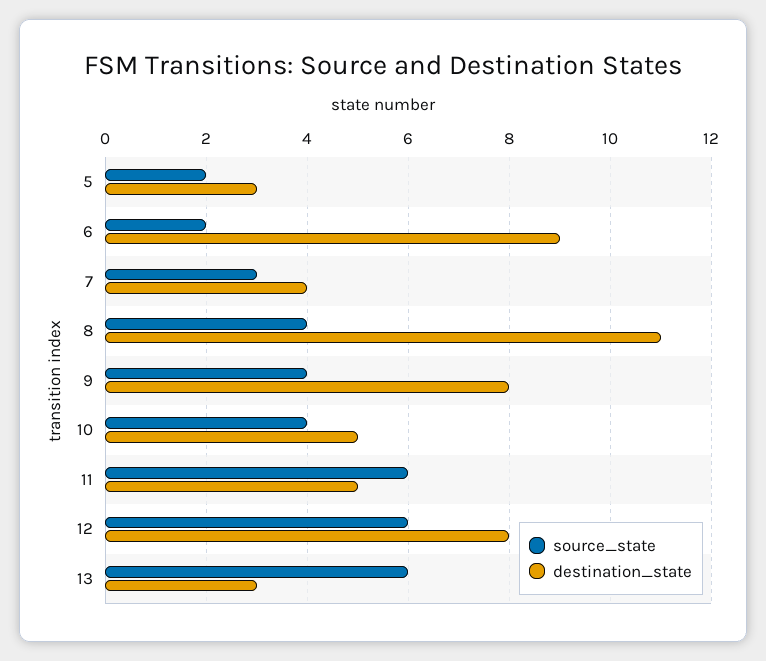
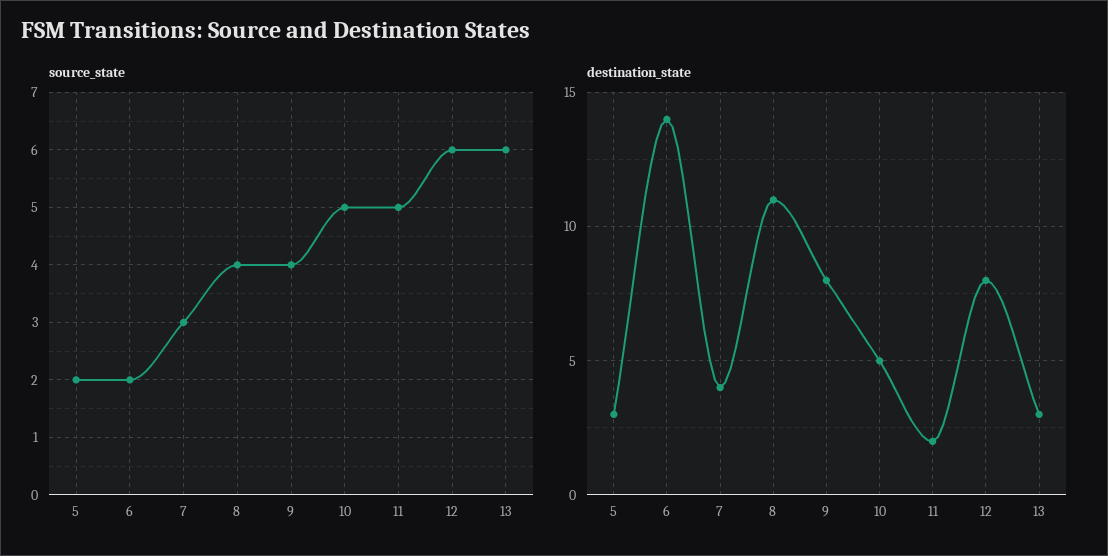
  {
    "source_state": {
      "5": 2,
      "6": 2,
      "7": 3,
      "8": 4,
      "9": 4,
-     "10": 4,
+     "10": 5,
-     "11": 6,
+     "11": 5,
      "12": 6,
      "13": 6
    },
    "destination_state": {
      "5": 3,
-     "6": 9,
+     "6": 14,
      "7": 4,
      "8": 11,
      "9": 8,
      "10": 5,
-     "11": 5,
+     "11": 2,
      "12": 8,
      "13": 3
    }
  }

